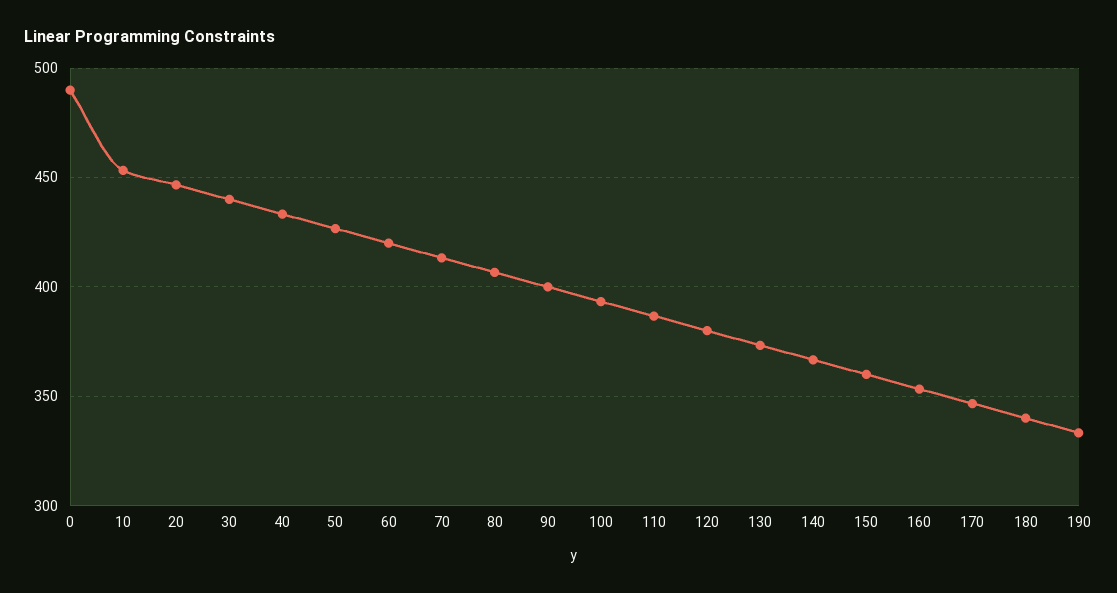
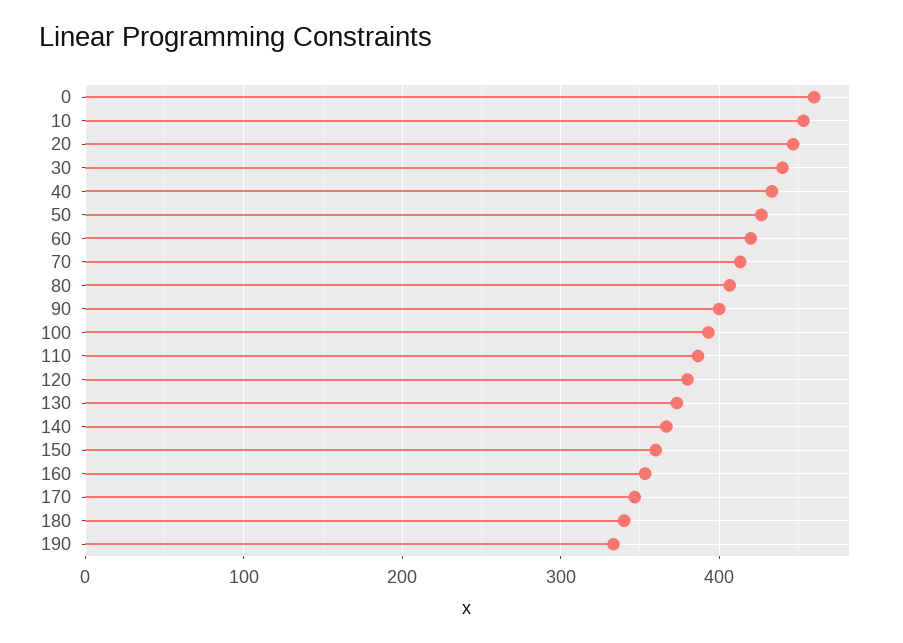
  {
-   "0": 490,
+   "0": 460,
    "10": 455,
    "20": 445,
    "30": 440,
    "40": 435,
    "50": 425,
    "60": 420,
    "70": 415,
    "80": 405,
    "90": 400,
    "100": 395,
    "110": 385,
    "120": 380,
    "130": 375,
    "140": 365,
    "150": 360,
    "160": 355,
    "170": 345,
    "180": 340,
    "190": 335
  }

